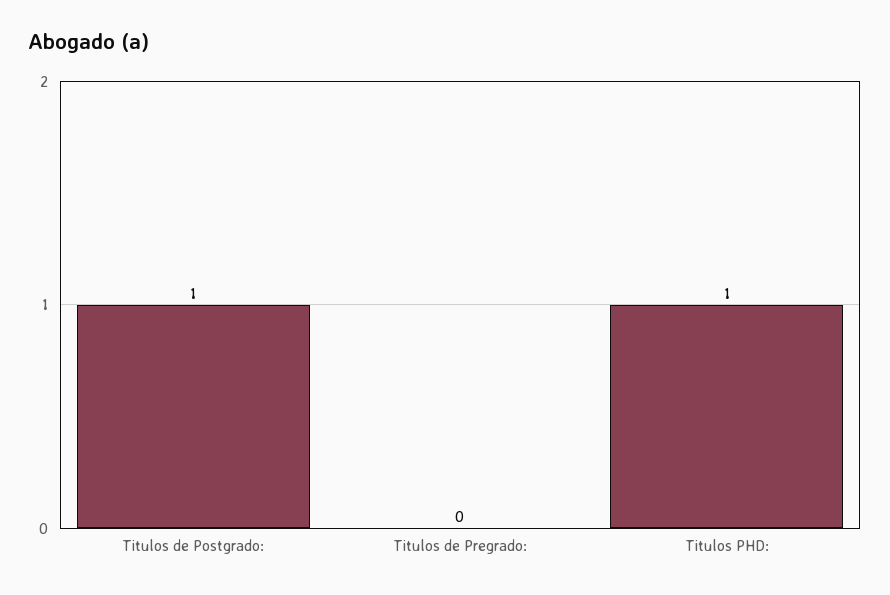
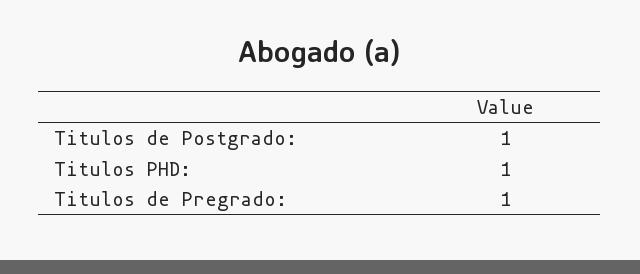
  {
    "Titulos de Postgrado:": 1,
-   "Titulos de Pregrado:": 0,
+   "Titulos de Pregrado:": 1,
    "Titulos PHD:": 1
  }

